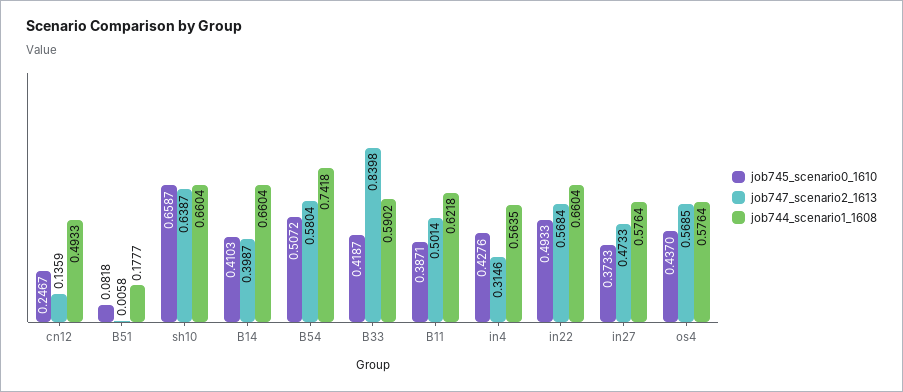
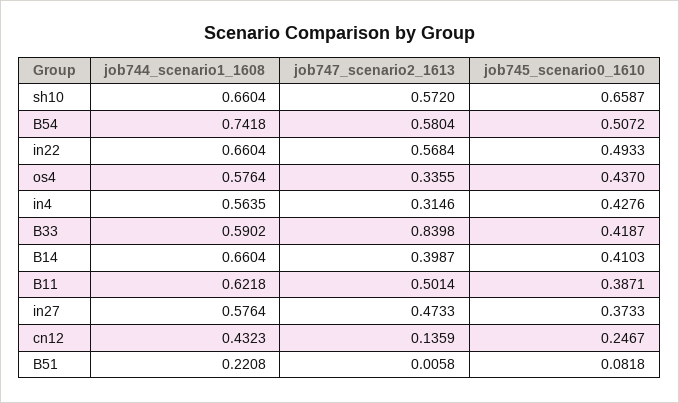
  {
    "job745_scenario0_1610": {
      "cn12": 0.2467,
      "B51": 0.0818,
      "sh10": 0.6587,
      "B14": 0.4103,
      "B54": 0.5072,
      "B33": 0.4187,
      "B11": 0.3871,
      "in4": 0.4276,
      "in22": 0.4933,
      "in27": 0.3733,
      "os4": 0.437
    },
    "job747_scenario2_1613": {
      "cn12": 0.1359,
      "B51": 0.0058,
-     "sh10": 0.6387,
+     "sh10": 0.572,
      "B14": 0.3987,
      "B54": 0.5804,
      "B33": 0.8398,
      "B11": 0.5014,
      "in4": 0.3146,
      "in22": 0.5684,
      "in27": 0.4733,
-     "os4": 0.5685
+     "os4": 0.3355
    },
    "job744_scenario1_1608": {
-     "cn12": 0.4933,
+     "cn12": 0.4323,
-     "B51": 0.1777,
+     "B51": 0.2208,
      "sh10": 0.6604,
      "B14": 0.6604,
      "B54": 0.7418,
      "B33": 0.5902,
      "B11": 0.6218,
      "in4": 0.5635,
      "in22": 0.6604,
      "in27": 0.5764,
      "os4": 0.5764
    }
  }

